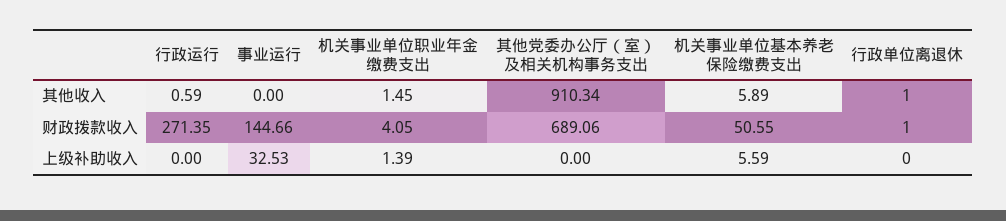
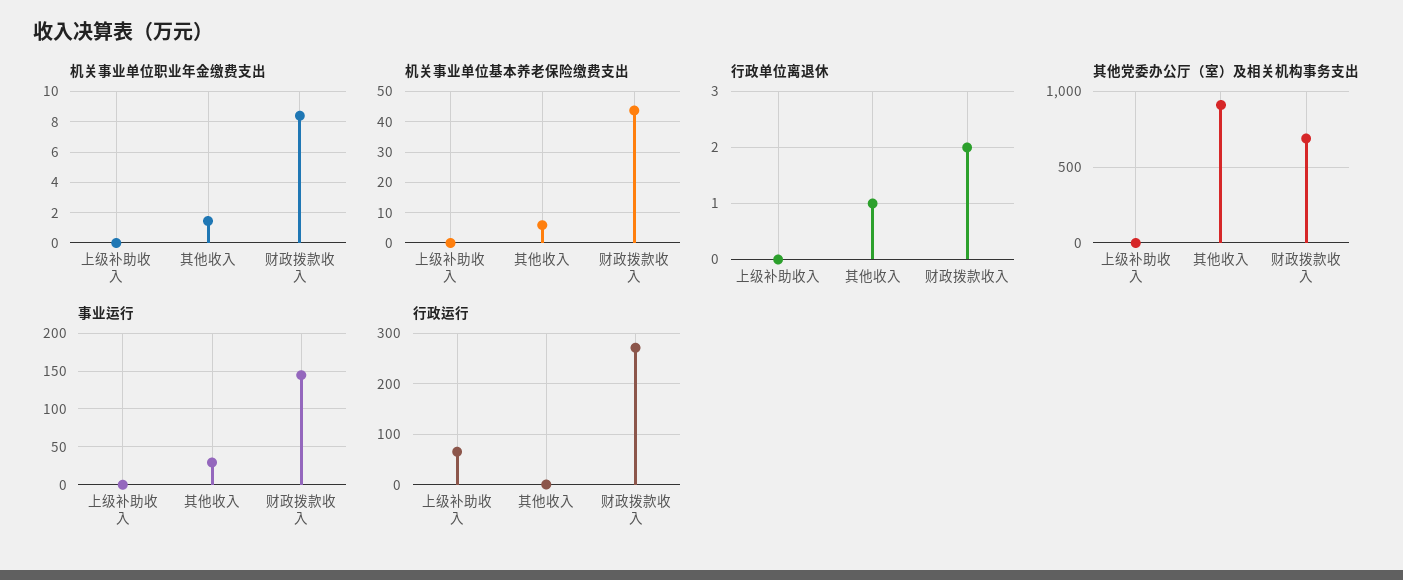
  {
    "行政运行": {
      "其他收入": 0.59,
      "财政拨款收入": 271.35,
-     "上级补助收入": 0
+     "上级补助收入": 60
    },
    "事业运行": {
-     "其他收入": 0,
+     "其他收入": 30,
      "财政拨款收入": 144.66,
-     "上级补助收入": 32.53
+     "上级补助收入": 0
    },
    "机关事业单位职业年金缴费支出": {
      "其他收入": 1.45,
-     "财政拨款收入": 4.05,
+     "财政拨款收入": 8.5,
-     "上级补助收入": 1.39
+     "上级补助收入": 0
    },
    "其他党委办公厅（室）及相关机构事务支出": {
      "其他收入": 910.34,
      "财政拨款收入": 689.06,
      "上级补助收入": 0
    },
    "机关事业单位基本养老保险缴费支出": {
      "其他收入": 5.89,
-     "财政拨款收入": 50.55,
+     "财政拨款收入": 44,
-     "上级补助收入": 5.59
+     "上级补助收入": 0
    },
    "行政单位离退休": {
      "其他收入": 1,
-     "财政拨款收入": 1,
+     "财政拨款收入": 2,
      "上级补助收入": 0
    }
  }

